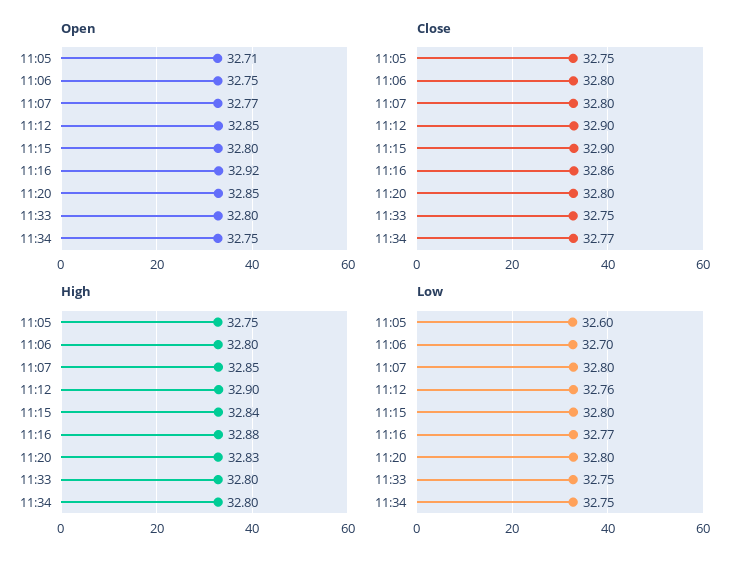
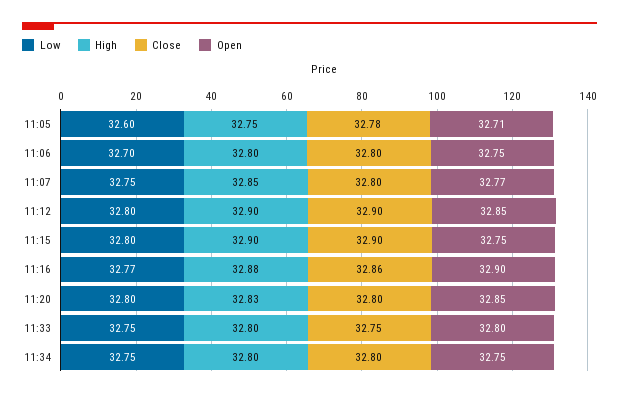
  {
    "Open": {
      "11:05": 32.71,
      "11:06": 32.75,
      "11:07": 32.77,
      "11:12": 32.85,
-     "11:15": 32.8,
+     "11:15": 32.75,
-     "11:16": 32.92,
+     "11:16": 32.9,
      "11:20": 32.85,
      "11:33": 32.8,
      "11:34": 32.75
    },
    "Close": {
-     "11:05": 32.75,
+     "11:05": 32.78,
      "11:06": 32.8,
      "11:07": 32.8,
      "11:12": 32.9,
      "11:15": 32.9,
      "11:16": 32.86,
      "11:20": 32.8,
      "11:33": 32.75,
-     "11:34": 32.77
+     "11:34": 32.8
    },
    "High": {
      "11:05": 32.75,
      "11:06": 32.8,
      "11:07": 32.85,
      "11:12": 32.9,
-     "11:15": 32.84,
+     "11:15": 32.9,
      "11:16": 32.88,
      "11:20": 32.83,
      "11:33": 32.8,
      "11:34": 32.8
    },
    "Low": {
      "11:05": 32.6,
      "11:06": 32.7,
-     "11:07": 32.8,
+     "11:07": 32.75,
-     "11:12": 32.76,
+     "11:12": 32.8,
      "11:15": 32.8,
      "11:16": 32.77,
      "11:20": 32.8,
      "11:33": 32.75,
      "11:34": 32.75
    }
  }

